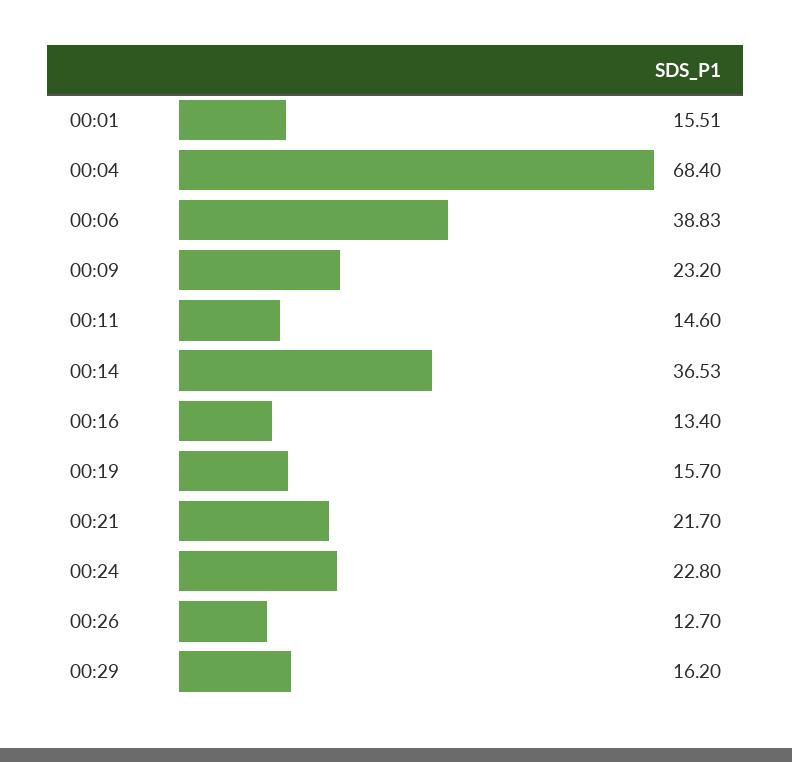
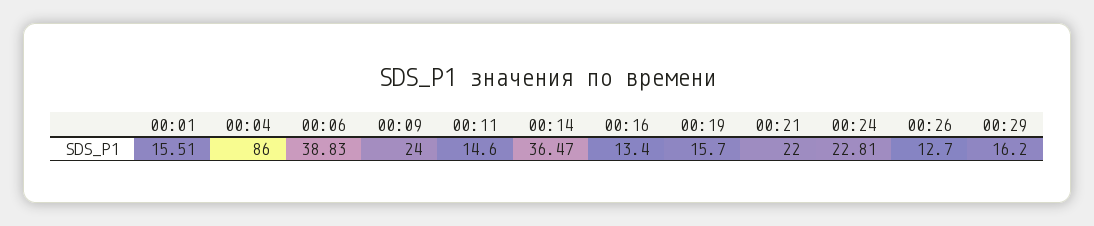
  {
    "00:01": 15.51,
-   "00:04": 68.4,
+   "00:04": 86,
    "00:06": 38.83,
-   "00:09": 23.2,
+   "00:09": 24,
    "00:11": 14.6,
-   "00:14": 36.53,
+   "00:14": 36.47,
    "00:16": 13.4,
    "00:19": 15.7,
-   "00:21": 21.7,
+   "00:21": 22,
-   "00:24": 22.8,
+   "00:24": 22.81,
    "00:26": 12.7,
    "00:29": 16.2
  }

